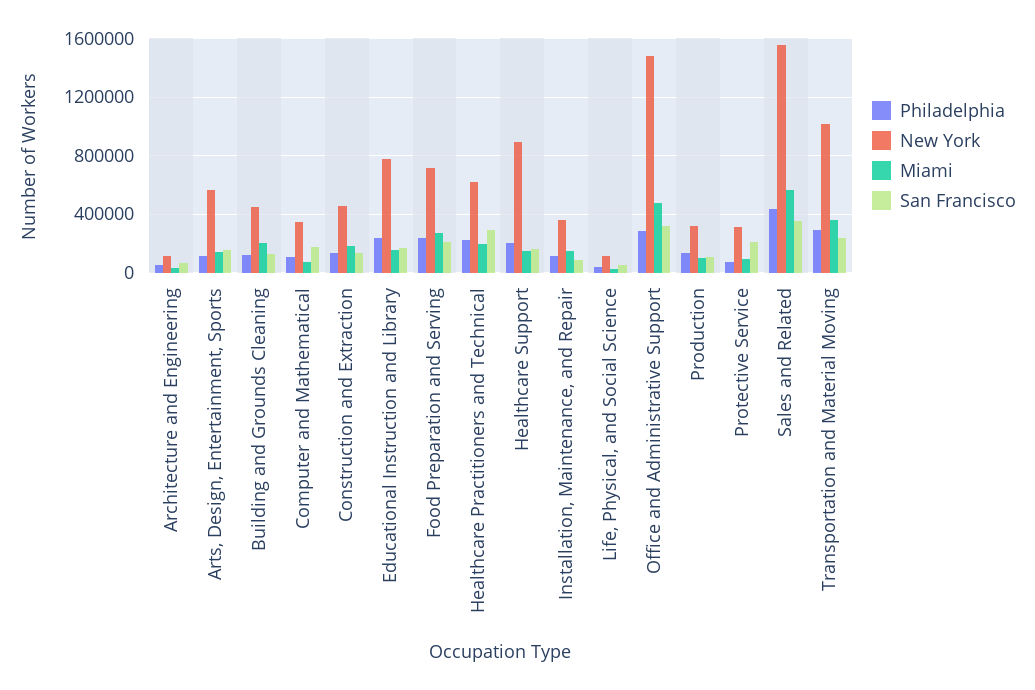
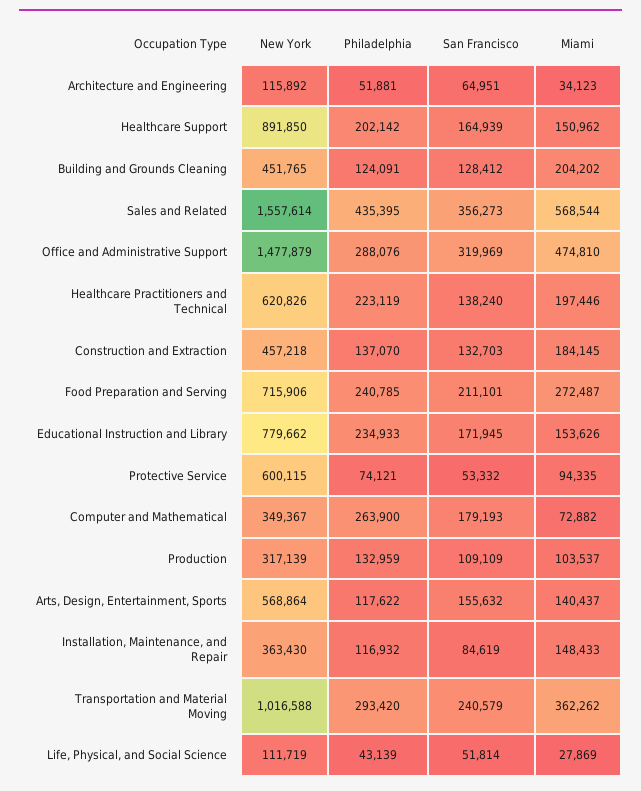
  {
    "Philadelphia": {
      "Architecture and Engineering": 51881,
      "Arts, Design, Entertainment, Sports": 117622,
      "Building and Grounds Cleaning": 124091,
-     "Computer and Mathematical": 100000,
+     "Computer and Mathematical": 263900,
      "Construction and Extraction": 137070,
      "Educational Instruction and Library": 234933,
      "Food Preparation and Serving": 240785,
      "Healthcare Practitioners and Technical": 223119,
      "Healthcare Support": 202142,
      "Installation, Maintenance, and Repair": 116932,
      "Life, Physical, and Social Science": 43139,
      "Office and Administrative Support": 288076,
      "Production": 132959,
      "Protective Service": 74121,
      "Sales and Related": 435395,
      "Transportation and Material Moving": 293420
    },
    "New York": {
      "Architecture and Engineering": 115892,
      "Arts, Design, Entertainment, Sports": 568864,
      "Building and Grounds Cleaning": 451765,
      "Computer and Mathematical": 349367,
      "Construction and Extraction": 457218,
      "Educational Instruction and Library": 779662,
      "Food Preparation and Serving": 715906,
      "Healthcare Practitioners and Technical": 620826,
      "Healthcare Support": 891850,
      "Installation, Maintenance, and Repair": 363430,
      "Life, Physical, and Social Science": 111719,
      "Office and Administrative Support": 1477879,
      "Production": 317139,
-     "Protective Service": 300000,
+     "Protective Service": 600115,
      "Sales and Related": 1557614,
      "Transportation and Material Moving": 1016588
    },
    "Miami": {
      "Architecture and Engineering": 34123,
      "Arts, Design, Entertainment, Sports": 140437,
      "Building and Grounds Cleaning": 204202,
      "Computer and Mathematical": 72882,
      "Construction and Extraction": 184145,
      "Educational Instruction and Library": 153626,
      "Food Preparation and Serving": 272487,
      "Healthcare Practitioners and Technical": 197446,
      "Healthcare Support": 150962,
      "Installation, Maintenance, and Repair": 148433,
      "Life, Physical, and Social Science": 27869,
      "Office and Administrative Support": 474810,
      "Production": 103537,
      "Protective Service": 94335,
      "Sales and Related": 568544,
      "Transportation and Material Moving": 362262
    },
    "San Francisco": {
      "Architecture and Engineering": 64951,
      "Arts, Design, Entertainment, Sports": 155632,
      "Building and Grounds Cleaning": 128412,
      "Computer and Mathematical": 179193,
      "Construction and Extraction": 132703,
      "Educational Instruction and Library": 171945,
      "Food Preparation and Serving": 211101,
-     "Healthcare Practitioners and Technical": 300000,
+     "Healthcare Practitioners and Technical": 138240,
      "Healthcare Support": 164939,
      "Installation, Maintenance, and Repair": 84619,
      "Life, Physical, and Social Science": 51814,
      "Office and Administrative Support": 319969,
      "Production": 109109,
-     "Protective Service": 200000,
+     "Protective Service": 53332,
      "Sales and Related": 356273,
      "Transportation and Material Moving": 240579
    }
  }

